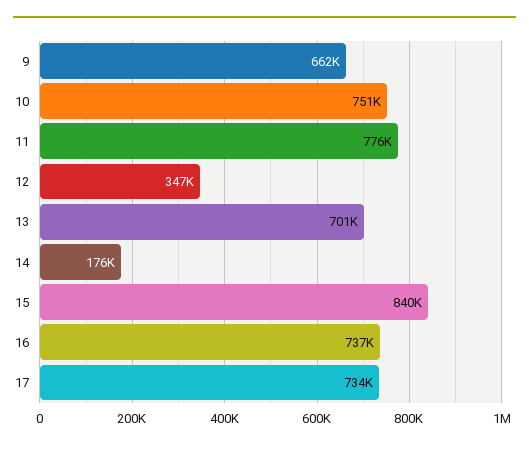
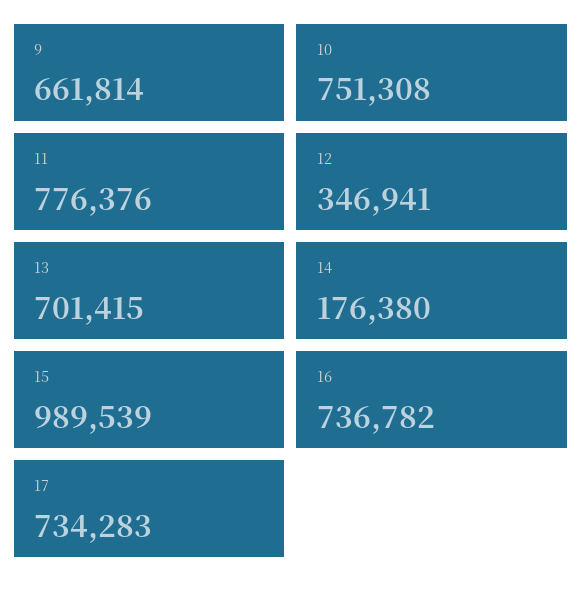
  {
    "9": 661814,
    "10": 751308,
    "11": 776376,
    "12": 346941,
    "13": 701415,
    "14": 176380,
-   "15": 840000,
+   "15": 989539,
    "16": 736782,
    "17": 734283
  }

